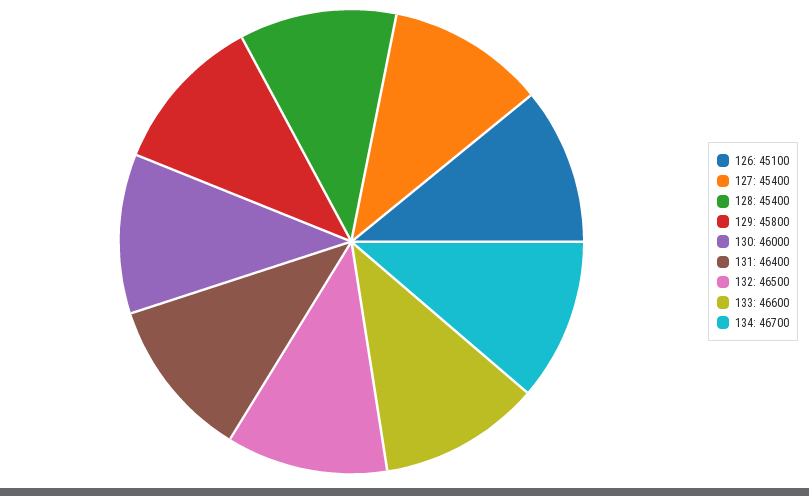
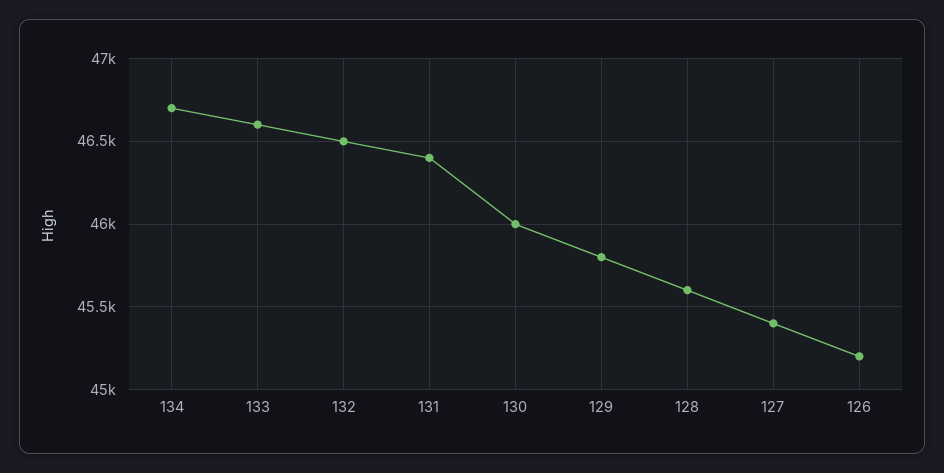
  {
-   "126": 45100,
+   "126": 45200,
    "127": 45400,
-   "128": 45400,
+   "128": 45600,
    "129": 45800,
    "130": 46000,
    "131": 46400,
    "132": 46500,
    "133": 46600,
    "134": 46700
  }

